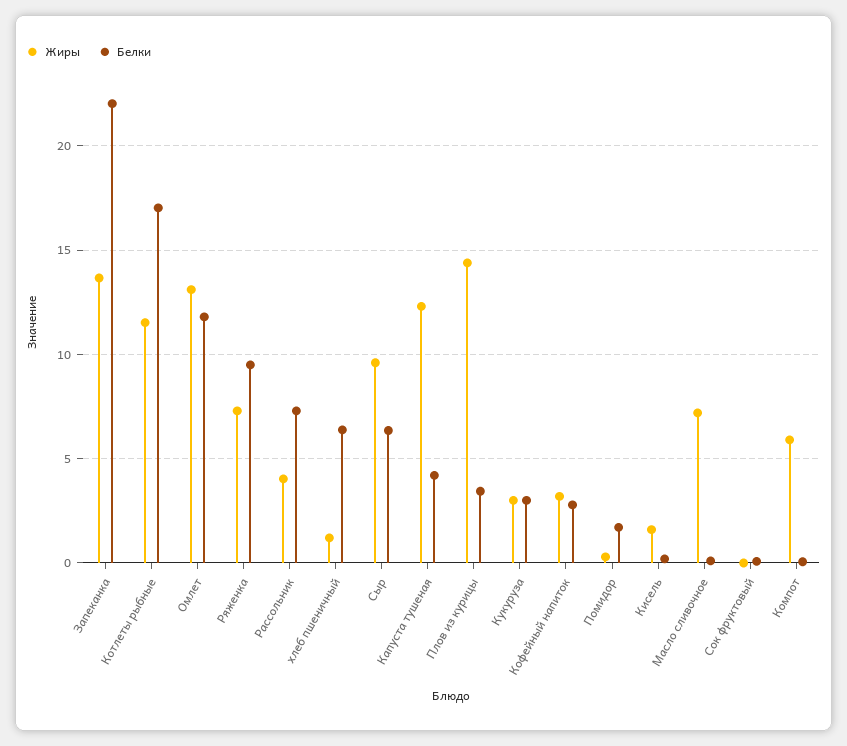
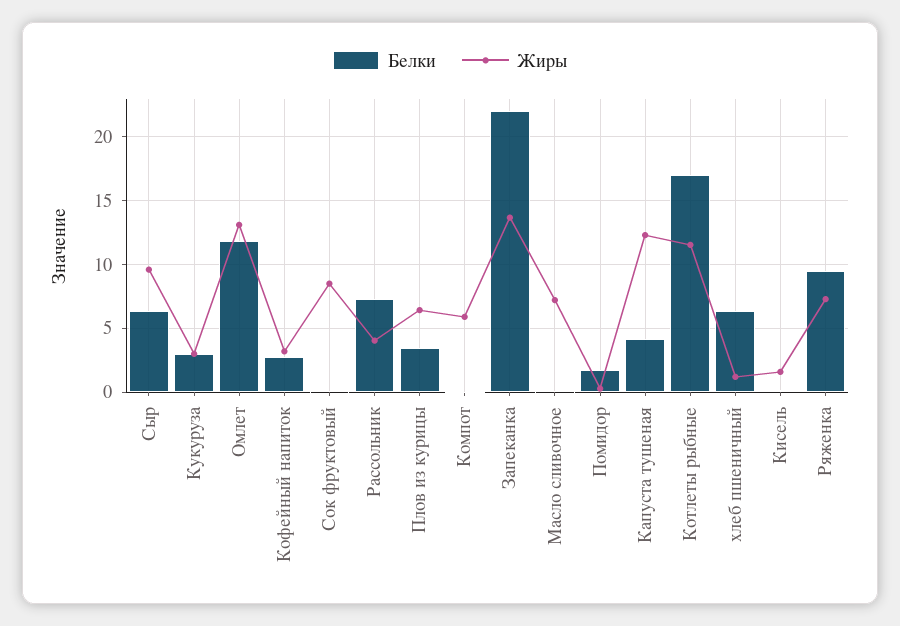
  {
    "Жиры": {
      "Запеканка": 13.5,
      "Котлеты рыбные": 11.5,
      "Омлет": 13,
      "Ряженка": 7.5,
      "Рассольник": 4,
      "хлеб пшеничный": 1,
      "Сыр": 9.5,
      "Капуста тушеная": 12.5,
-     "Плов из курицы": 14.5,
+     "Плов из курицы": 6.5,
      "Кукуруза": 3,
      "Кофейный напиток": 3,
      "Помидор": 0.5,
      "Кисель": 1.5,
      "Масло сливочное": 7,
-     "Сок фруктовый": 0,
+     "Сок фруктовый": 8.5,
      "Компот": 6
    },
    "Белки": {
      "Запеканка": 22,
      "Котлеты рыбные": 17,
      "Омлет": 12,
      "Ряженка": 9.5,
      "Рассольник": 7.5,
      "хлеб пшеничный": 6.5,
      "Сыр": 6.5,
      "Капуста тушеная": 4,
      "Плов из курицы": 3.5,
      "Кукуруза": 3,
      "Кофейный напиток": 3,
      "Помидор": 1.5,
      "Кисель": 0,
      "Масло сливочное": 0,
      "Сок фруктовый": 0,
      "Компот": 0
    }
  }

